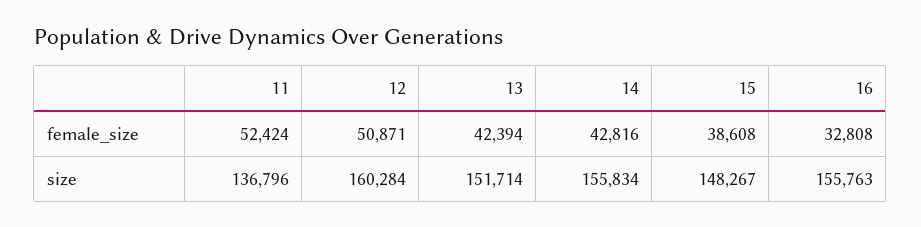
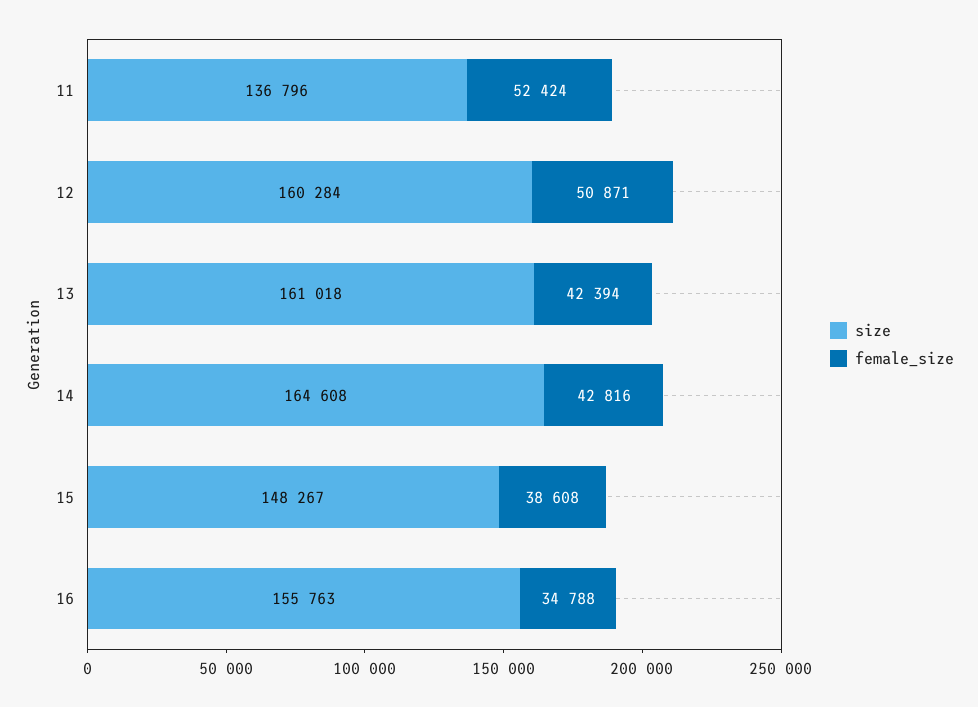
  {
    "female_size": {
      "11": 52424,
      "12": 50871,
      "13": 42394,
      "14": 42816,
      "15": 38608,
-     "16": 32808
+     "16": 34788
    },
    "size": {
      "11": 136796,
      "12": 160284,
-     "13": 151714,
+     "13": 161018,
-     "14": 155834,
+     "14": 164608,
      "15": 148267,
      "16": 155763
    }
  }

